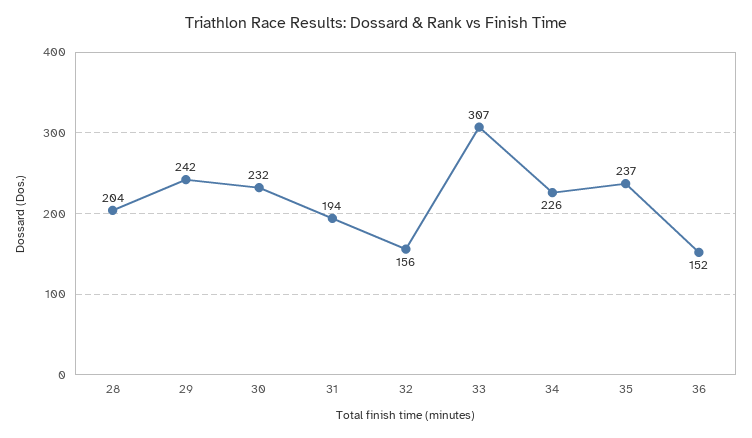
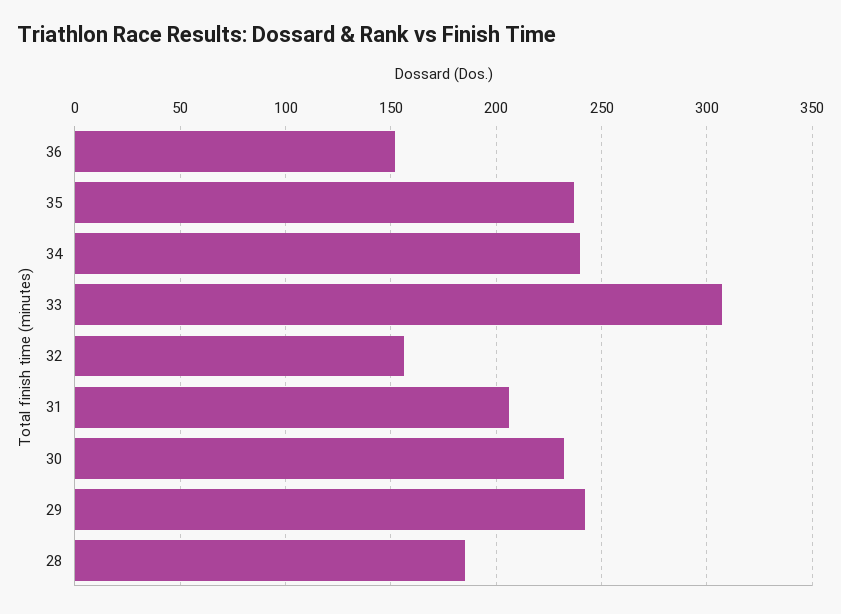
  {
-   "28": 204,
+   "28": 185,
    "29": 242,
    "30": 232,
-   "31": 194,
+   "31": 205,
    "32": 156,
    "33": 307,
-   "34": 226,
+   "34": 240,
    "35": 237,
    "36": 152
  }

